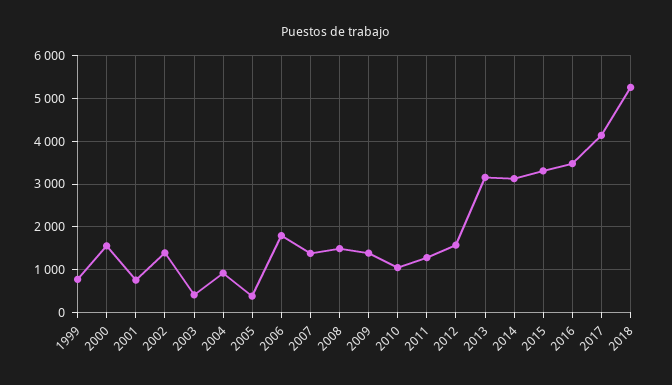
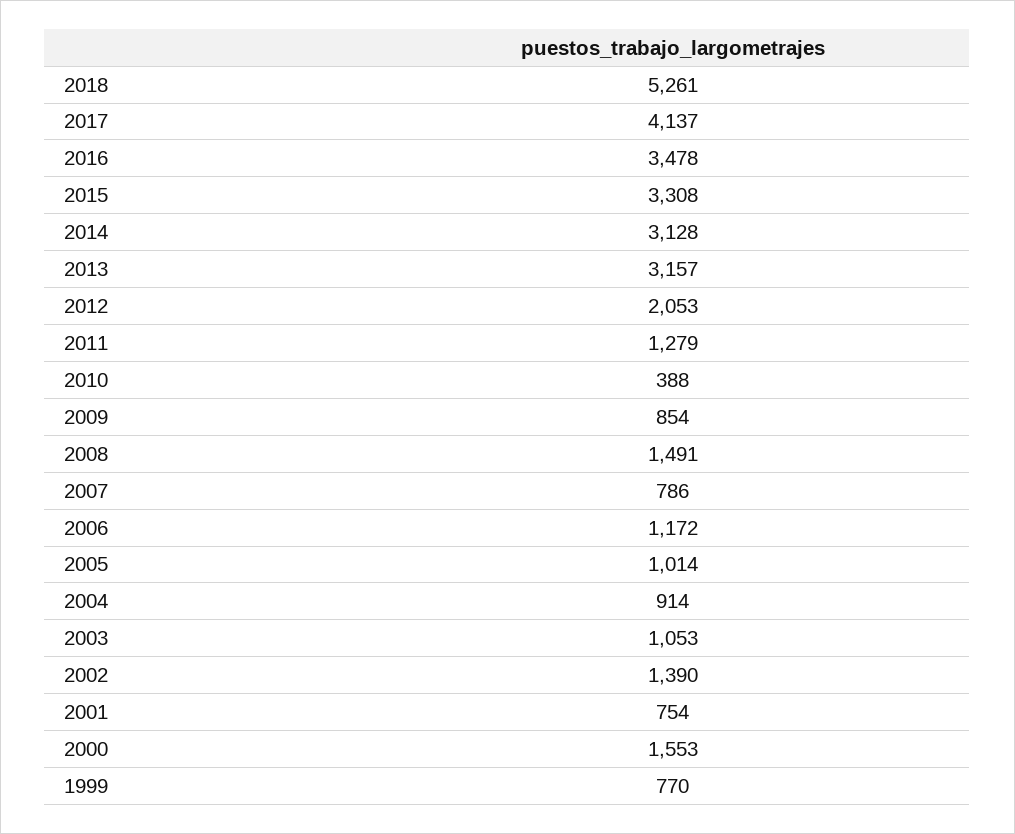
  {
    "1999": 770,
    "2000": 1553,
    "2001": 754,
    "2002": 1390,
-   "2003": 400,
+   "2003": 1053,
    "2004": 914,
-   "2005": 400,
+   "2005": 1014,
-   "2006": 1800,
+   "2006": 1172,
-   "2007": 1400,
+   "2007": 786,
    "2008": 1491,
-   "2009": 1400,
+   "2009": 854,
-   "2010": 1000,
+   "2010": 388,
    "2011": 1279,
-   "2012": 1600,
+   "2012": 2053,
    "2013": 3157,
    "2014": 3128,
    "2015": 3308,
    "2016": 3478,
    "2017": 4137,
    "2018": 5261
  }

